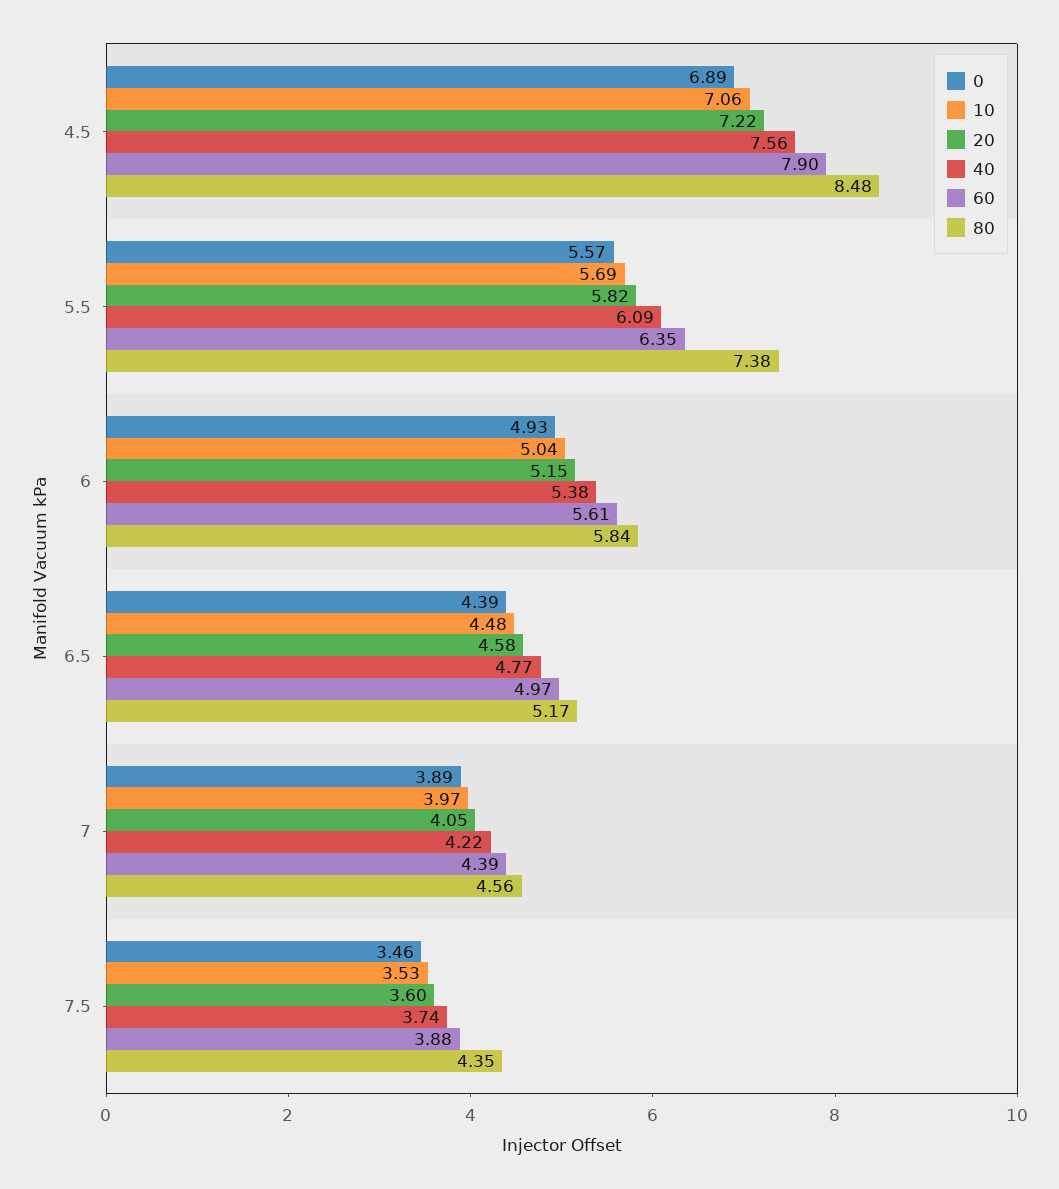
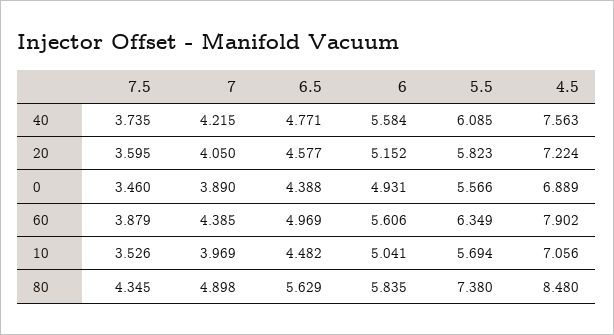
  {
    "0": {
      "4.5": 6.889,
      "5.5": 5.566,
      "6": 4.931,
      "6.5": 4.388,
      "7": 3.89,
      "7.5": 3.46
    },
    "10": {
      "4.5": 7.056,
      "5.5": 5.694,
      "6": 5.041,
      "6.5": 4.482,
      "7": 3.969,
      "7.5": 3.526
    },
    "20": {
      "4.5": 7.224,
      "5.5": 5.823,
      "6": 5.152,
      "6.5": 4.577,
      "7": 4.05,
      "7.5": 3.595
    },
    "40": {
      "4.5": 7.563,
      "5.5": 6.085,
-     "6": 5.38,
+     "6": 5.584,
      "6.5": 4.771,
      "7": 4.215,
      "7.5": 3.735
    },
    "60": {
      "4.5": 7.902,
      "5.5": 6.349,
      "6": 5.606,
      "6.5": 4.969,
      "7": 4.385,
      "7.5": 3.879
    },
    "80": {
      "4.5": 8.48,
      "5.5": 7.38,
      "6": 5.835,
-     "6.5": 5.17,
+     "6.5": 5.629,
-     "7": 4.56,
+     "7": 4.898,
      "7.5": 4.345
    }
  }

